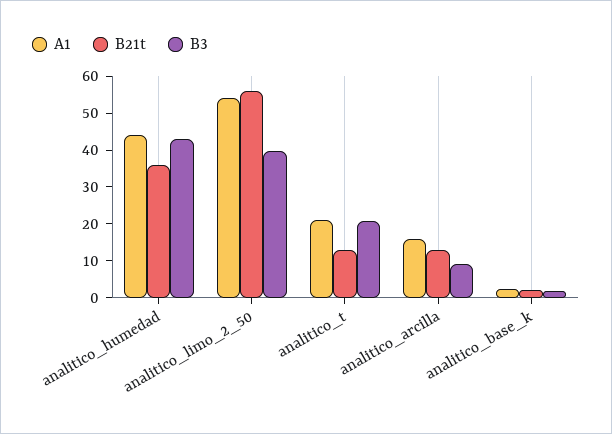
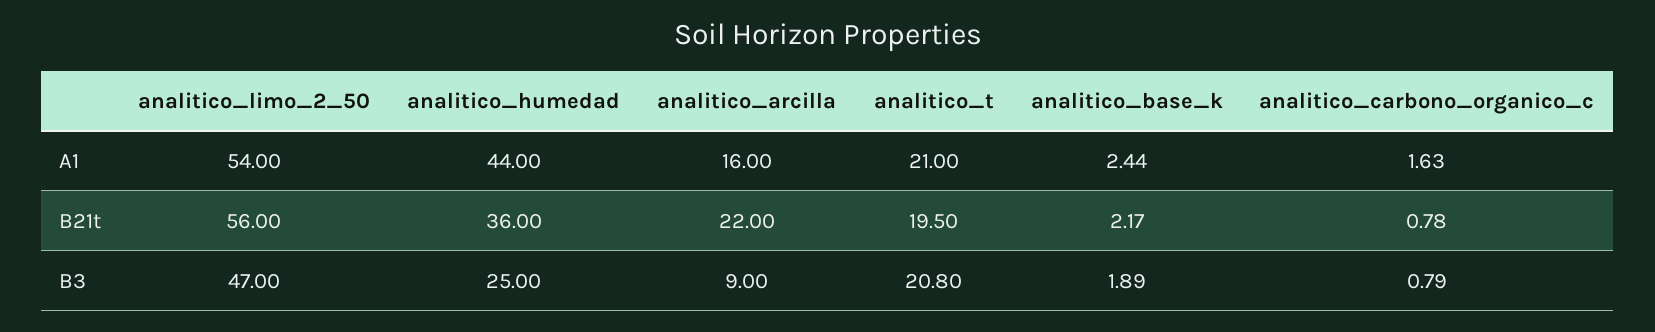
  {
    "A1": {
      "analitico_humedad": 44,
      "analitico_limo_2_50": 54,
      "analitico_t": 21,
      "analitico_arcilla": 16,
-     "analitico_base_k": 2.44
+     "analitico_base_k": 2.44,
+     "analitico_carbono_organico_c": 1.63
    },
    "B21t": {
      "analitico_humedad": 36,
      "analitico_limo_2_50": 56,
-     "analitico_t": 12.5,
+     "analitico_t": 19.5,
-     "analitico_arcilla": 12.5,
+     "analitico_arcilla": 22,
-     "analitico_base_k": 2.17
+     "analitico_base_k": 2.17,
+     "analitico_carbono_organico_c": 0.78
    },
    "B3": {
-     "analitico_humedad": 42.5,
+     "analitico_humedad": 25,
-     "analitico_limo_2_50": 40,
+     "analitico_limo_2_50": 47,
      "analitico_t": 20.8,
      "analitico_arcilla": 9,
-     "analitico_base_k": 1.89
+     "analitico_base_k": 1.89,
+     "analitico_carbono_organico_c": 0.79
    }
  }

